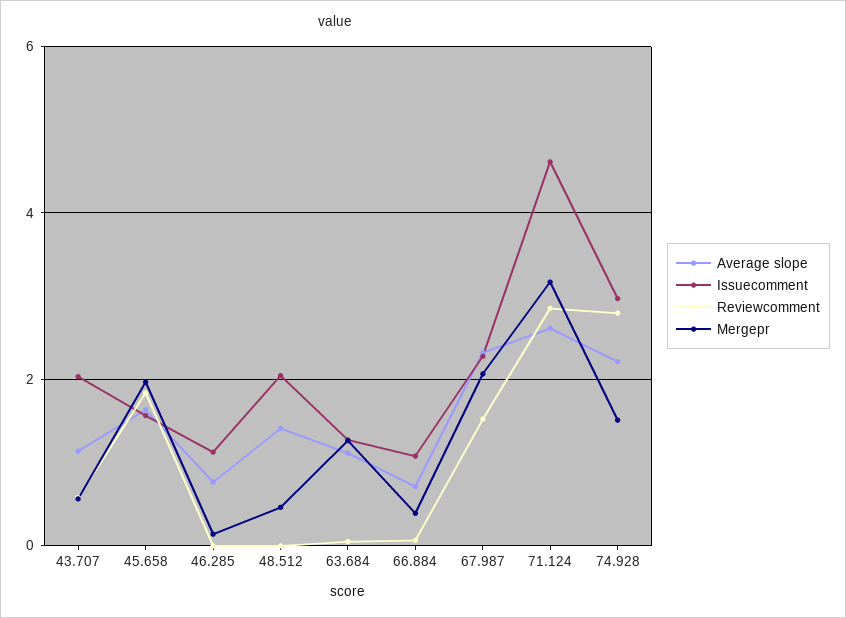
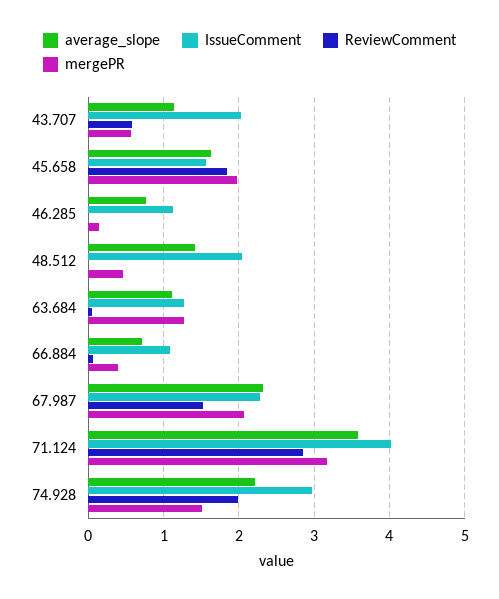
  {
    "Average slope": {
      "43.707": 1.1,
      "45.658": 1.6,
      "46.285": 0.8,
      "48.512": 1.4,
      "63.684": 1.1,
      "66.884": 0.7,
      "67.987": 2.3,
-     "71.124": 2.6,
+     "71.124": 3.6,
      "74.928": 2.2
    },
    "Issuecomment": {
      "43.707": 2,
      "45.658": 1.6,
      "46.285": 1.1,
      "48.512": 2,
      "63.684": 1.3,
      "66.884": 1.1,
      "67.987": 2.3,
-     "71.124": 4.6,
+     "71.124": 4,
      "74.928": 3
    },
    "Reviewcomment": {
      "43.707": 0.6,
      "45.658": 1.8,
      "46.285": 0,
      "48.512": 0,
      "63.684": 0.1,
      "66.884": 0.1,
      "67.987": 1.5,
      "71.124": 2.9,
-     "74.928": 2.8
+     "74.928": 2
    },
    "Mergepr": {
      "43.707": 0.6,
      "45.658": 2,
      "46.285": 0.1,
      "48.512": 0.5,
      "63.684": 1.3,
      "66.884": 0.4,
      "67.987": 2.1,
      "71.124": 3.2,
      "74.928": 1.5
    }
  }

